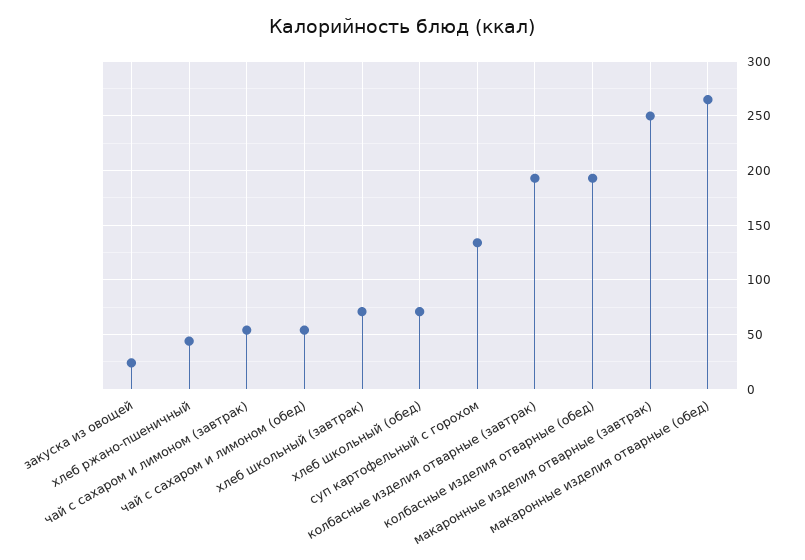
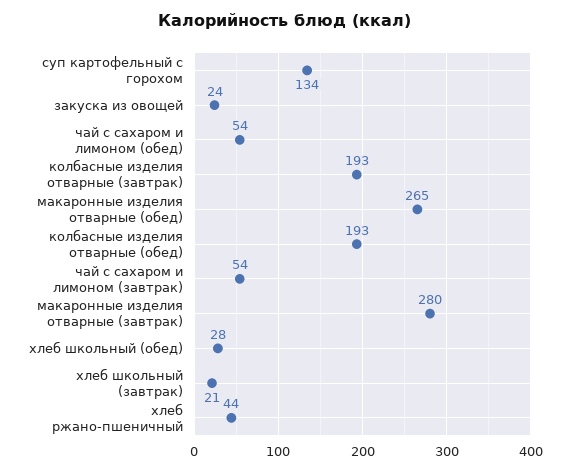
  {
    "закуска из овощей": 24,
    "хлеб ржано-пшеничный": 44,
    "чай с сахаром и лимоном (завтрак)": 54,
    "чай с сахаром и лимоном (обед)": 54,
-   "хлеб школьный (завтрак)": 70,
+   "хлеб школьный (завтрак)": 21,
-   "хлеб школьный (обед)": 70,
+   "хлеб школьный (обед)": 28,
    "суп картофельный с горохом": 134,
    "колбасные изделия отварные (завтрак)": 193,
    "колбасные изделия отварные (обед)": 193,
-   "макаронные изделия отварные (завтрак)": 250,
+   "макаронные изделия отварные (завтрак)": 280,
    "макаронные изделия отварные (обед)": 265
  }

